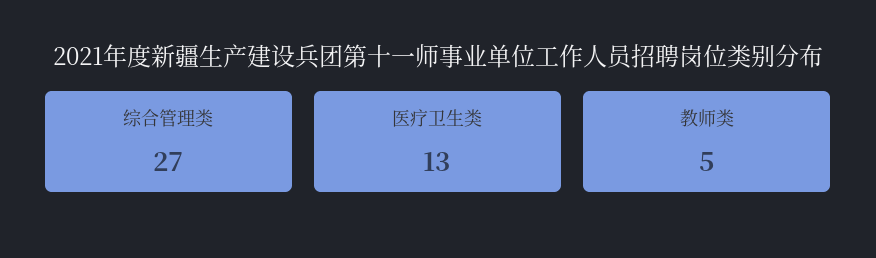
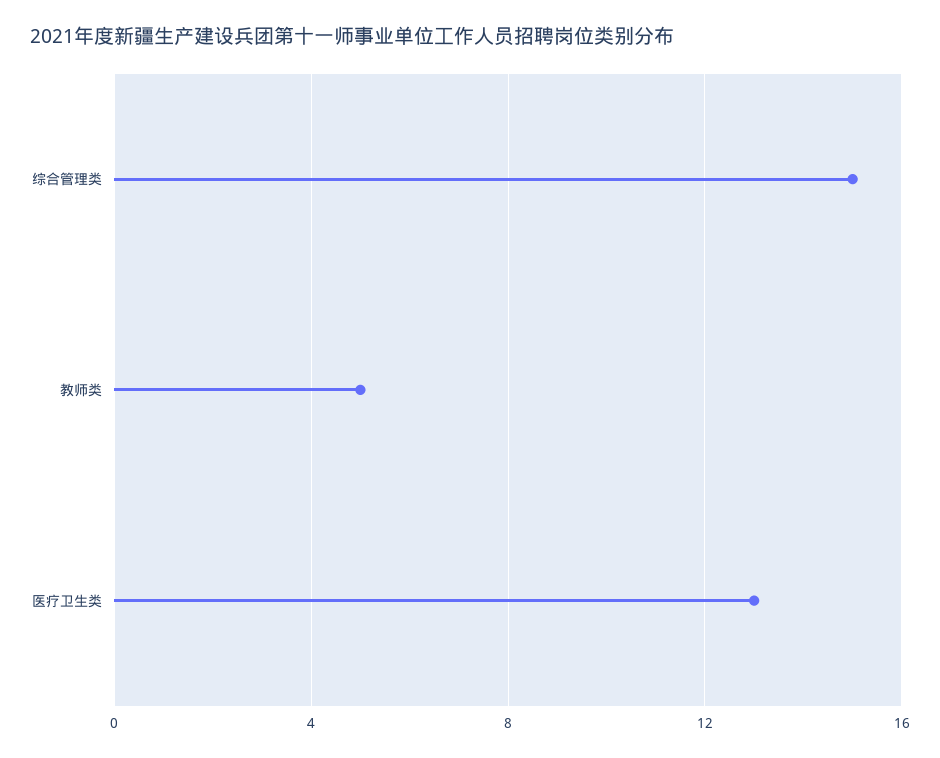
  {
-   "综合管理类": 27,
+   "综合管理类": 15,
    "医疗卫生类": 13,
    "教师类": 5
  }

